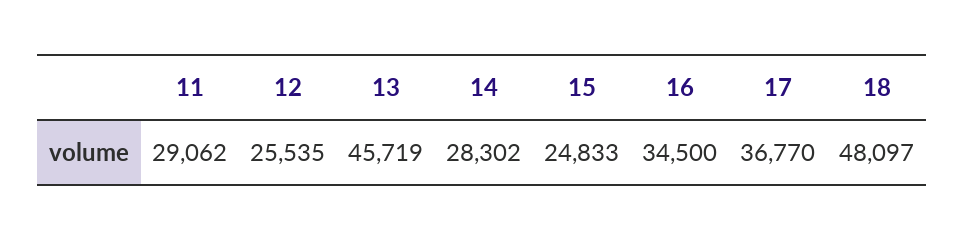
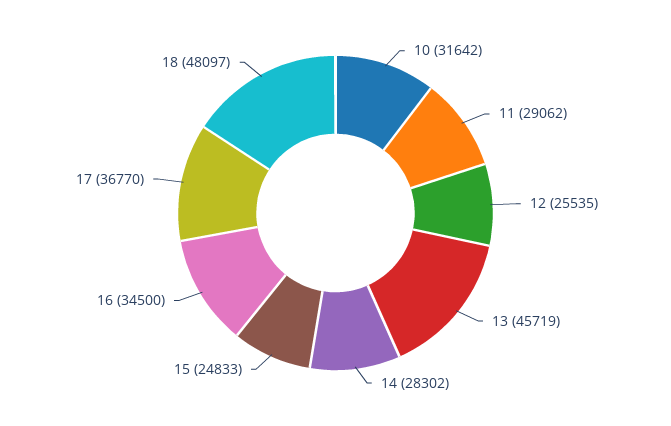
  {
    "11": 29062,
    "12": 25535,
    "13": 45719,
    "14": 28302,
    "15": 24833,
    "16": 34500,
    "17": 36770,
-   "18": 48097
+   "18": 48097,
+   "10": 31642
  }

